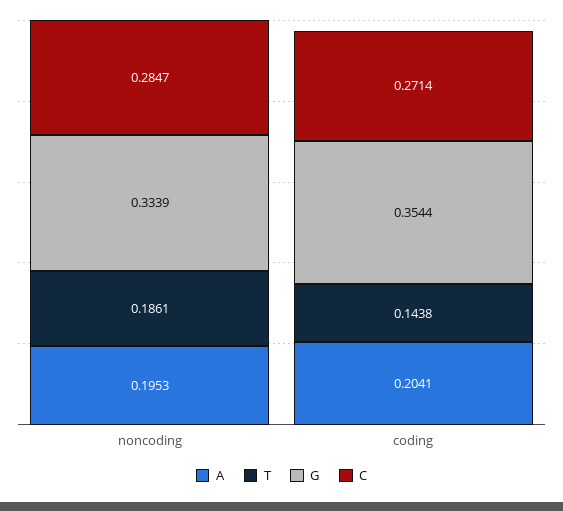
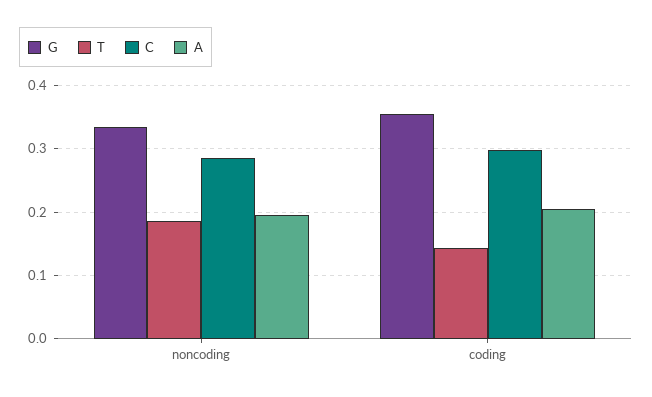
  {
    "A": {
      "noncoding": 0.1953,
      "coding": 0.2041
    },
    "T": {
      "noncoding": 0.1861,
      "coding": 0.1438
    },
    "G": {
      "noncoding": 0.3339,
      "coding": 0.3544
    },
    "C": {
      "noncoding": 0.2847,
-     "coding": 0.2714
+     "coding": 0.3
    }
  }

